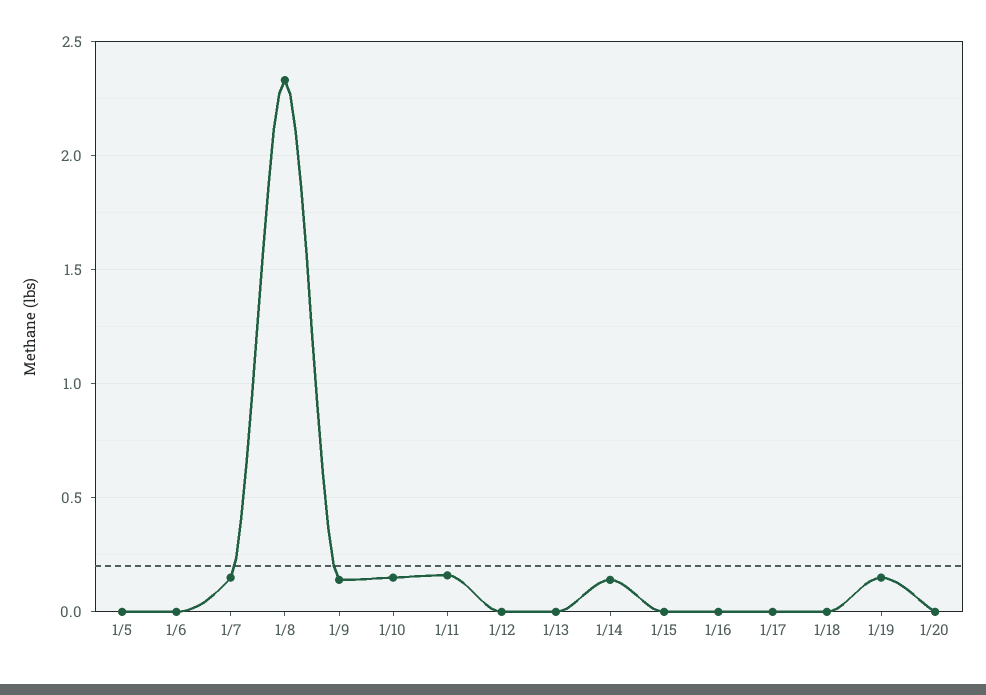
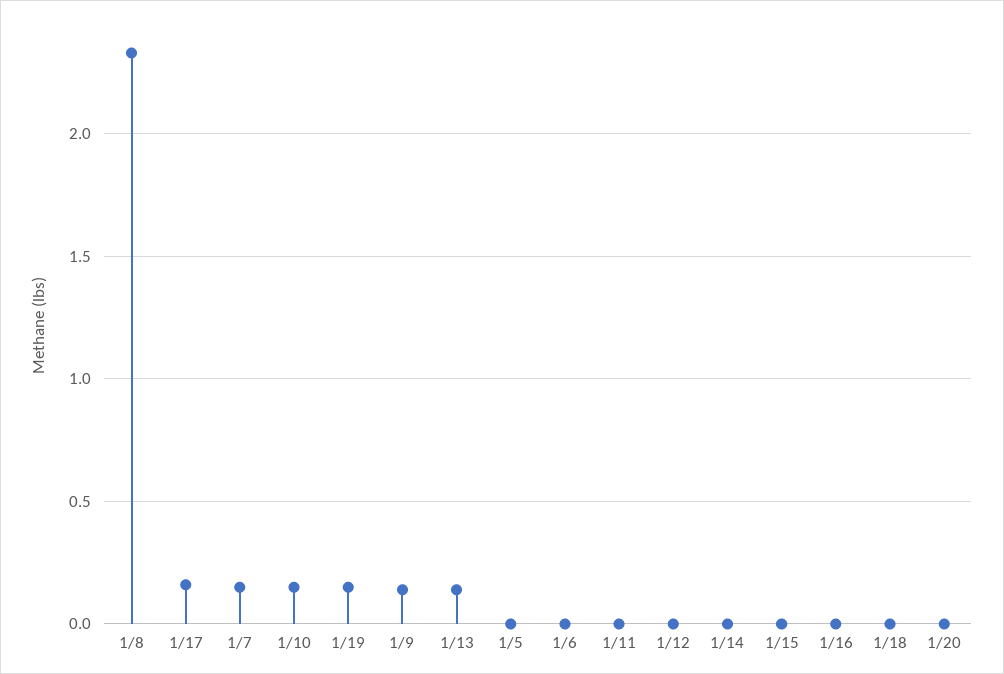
  {
    "1/5": 0,
    "1/6": 0,
    "1/7": 0.15,
    "1/8": 2.35,
    "1/9": 0.15,
    "1/10": 0.15,
-   "1/11": 0.15,
+   "1/11": 0,
    "1/12": 0,
-   "1/13": 0,
+   "1/13": 0.15,
-   "1/14": 0.15,
+   "1/14": 0,
    "1/15": 0,
    "1/16": 0,
-   "1/17": 0,
+   "1/17": 0.15,
    "1/18": 0,
    "1/19": 0.15,
    "1/20": 0
  }

